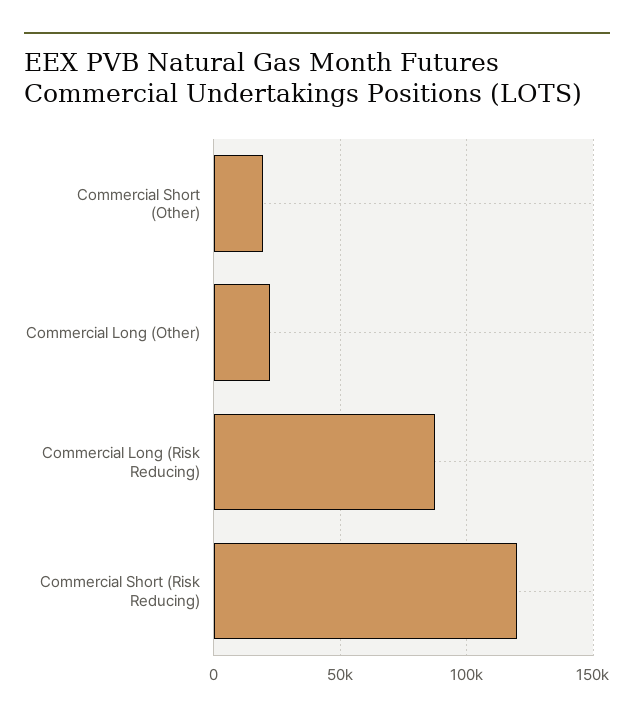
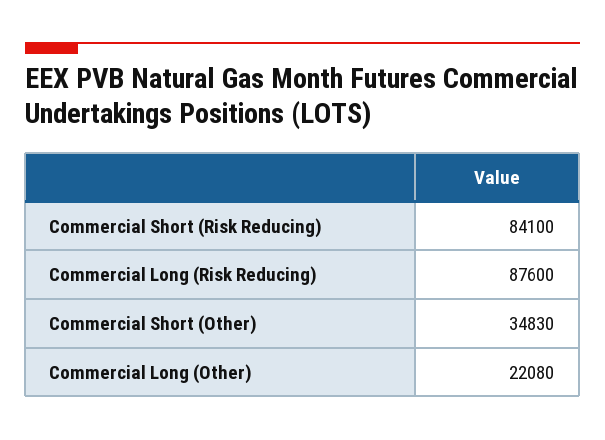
  {
-   "Commercial Short (Other)": 20000,
+   "Commercial Short (Other)": 34830,
    "Commercial Long (Other)": 22080,
    "Commercial Long (Risk Reducing)": 87600,
-   "Commercial Short (Risk Reducing)": 120000
+   "Commercial Short (Risk Reducing)": 84100
  }

